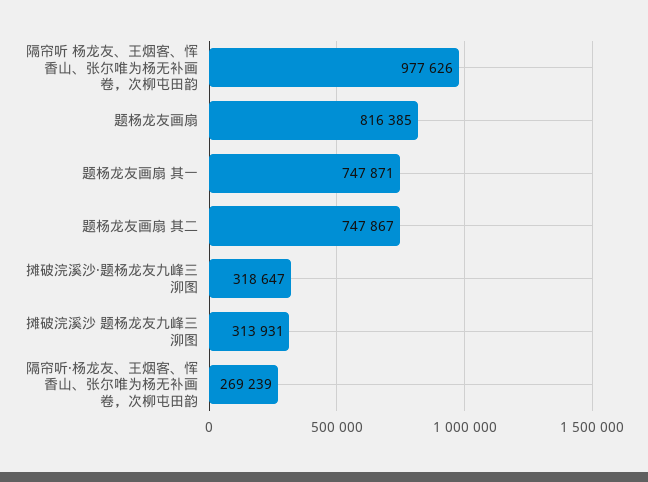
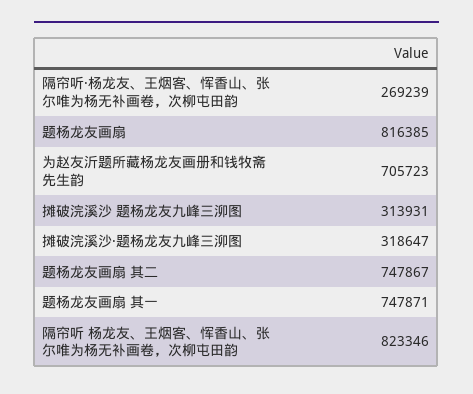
  {
-   "隔帘听 杨龙友、王烟客、恽香山、张尔唯为杨无补画卷，次柳屯田韵": 977626,
+   "隔帘听 杨龙友、王烟客、恽香山、张尔唯为杨无补画卷，次柳屯田韵": 823346,
    "题杨龙友画扇": 816385,
    "题杨龙友画扇 其一": 747871,
    "题杨龙友画扇 其二": 747867,
    "摊破浣溪沙·题杨龙友九峰三泖图": 318647,
    "摊破浣溪沙 题杨龙友九峰三泖图": 313931,
-   "隔帘听·杨龙友、王烟客、恽香山、张尔唯为杨无补画卷，次柳屯田韵": 269239
+   "隔帘听·杨龙友、王烟客、恽香山、张尔唯为杨无补画卷，次柳屯田韵": 269239,
+   "为赵友沂题所藏杨龙友画册和钱牧斋先生韵": 705723
  }

